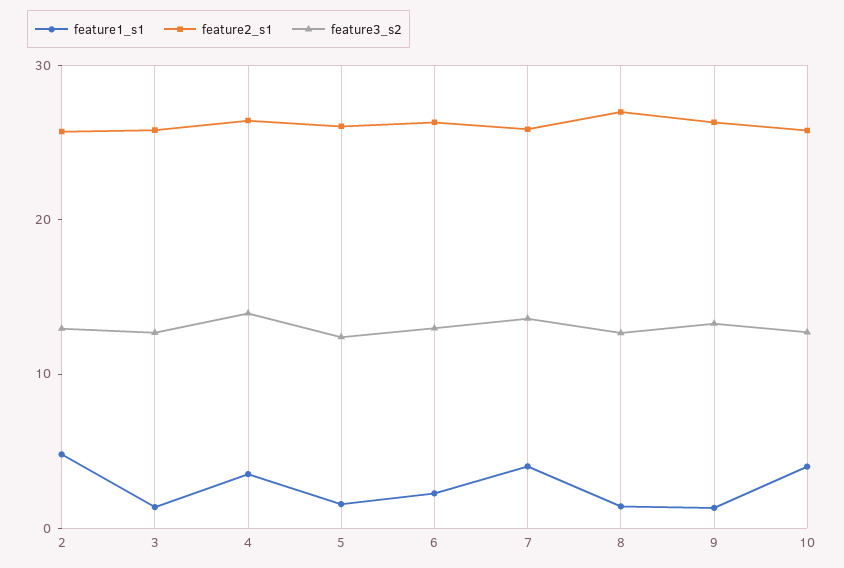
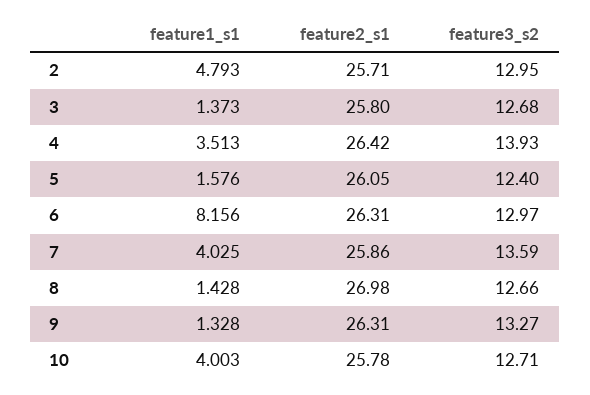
  {
    "feature1_s1": {
      "2": 4.793,
      "3": 1.373,
      "4": 3.513,
      "5": 1.576,
-     "6": 2,
+     "6": 8.156,
      "7": 4.025,
      "8": 1.428,
      "9": 1.328,
      "10": 4.003
    },
    "feature2_s1": {
      "2": 25.71,
      "3": 25.8,
      "4": 26.42,
      "5": 26.05,
      "6": 26.31,
      "7": 25.86,
      "8": 26.98,
      "9": 26.31,
      "10": 25.78
    },
    "feature3_s2": {
      "2": 12.95,
      "3": 12.68,
      "4": 13.93,
      "5": 12.4,
      "6": 12.97,
      "7": 13.59,
      "8": 12.66,
      "9": 13.27,
      "10": 12.71
    }
  }

